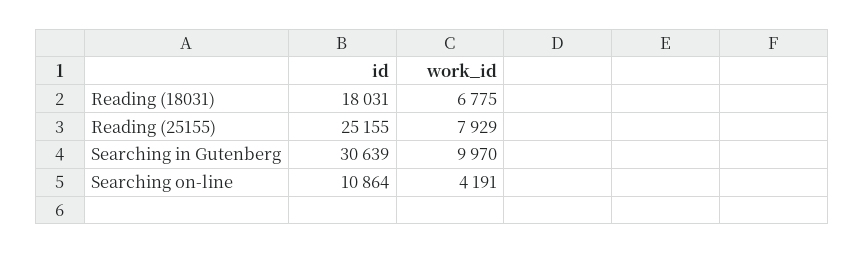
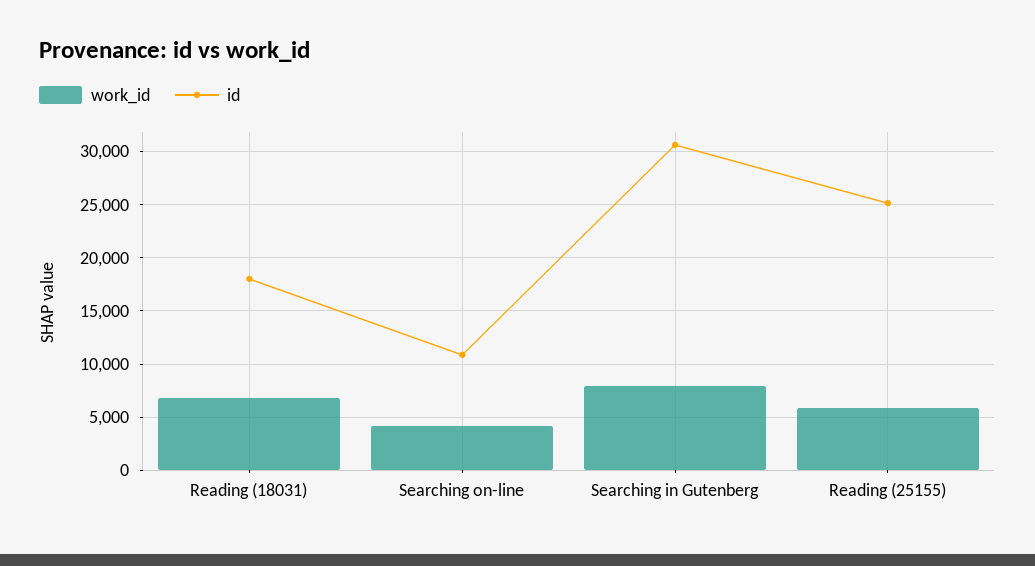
  {
    "id": {
      "Reading (18031)": 18031,
      "Reading (25155)": 25155,
      "Searching in Gutenberg": 30639,
      "Searching on-line": 10864
    },
    "work_id": {
      "Reading (18031)": 6775,
-     "Reading (25155)": 7929,
+     "Reading (25155)": 6000,
-     "Searching in Gutenberg": 9970,
+     "Searching in Gutenberg": 8000,
      "Searching on-line": 4191
    }
  }

